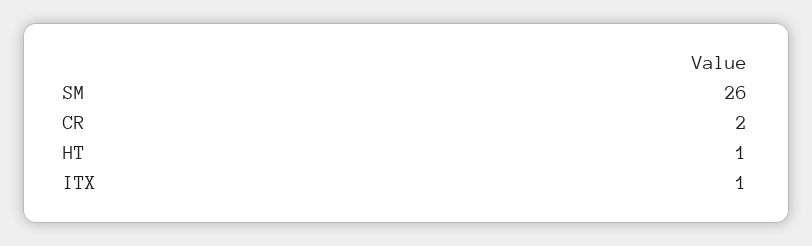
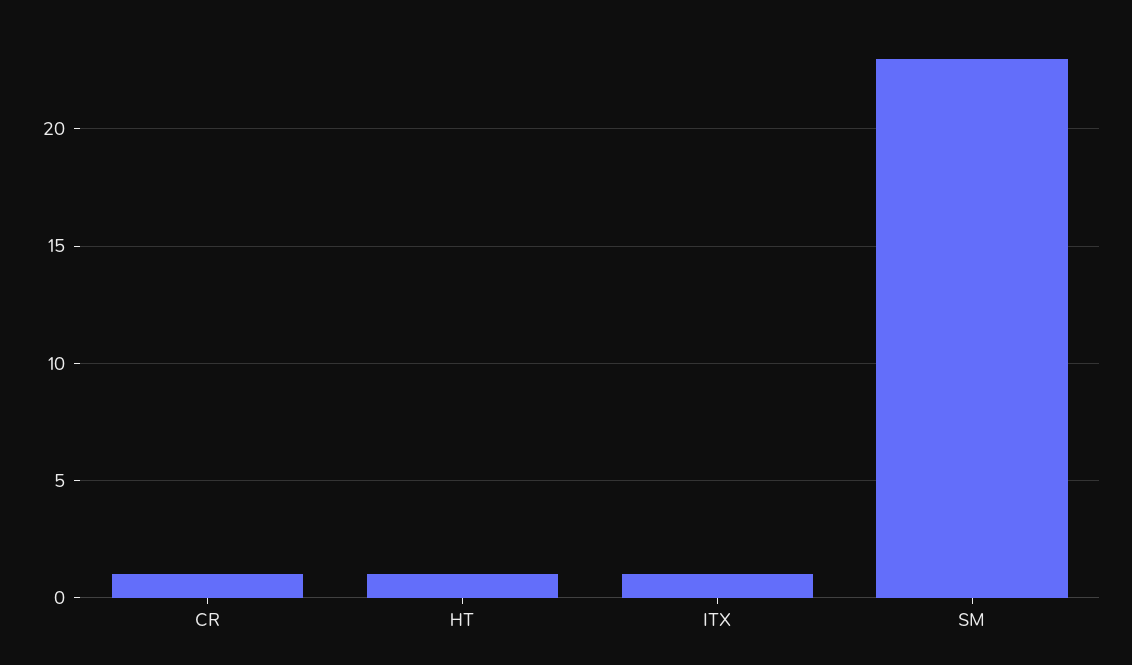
  {
-   "SM": 26,
+   "SM": 23,
-   "CR": 2,
+   "CR": 1,
    "HT": 1,
    "ITX": 1
  }

